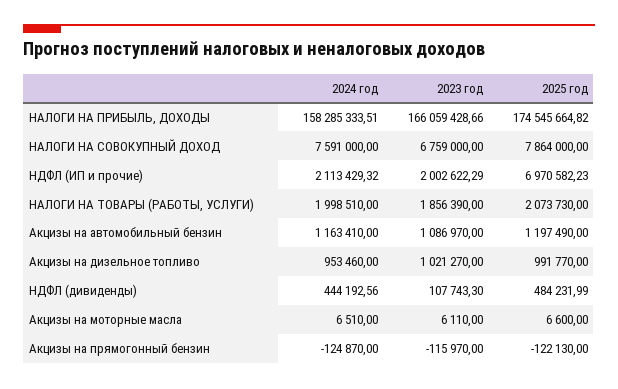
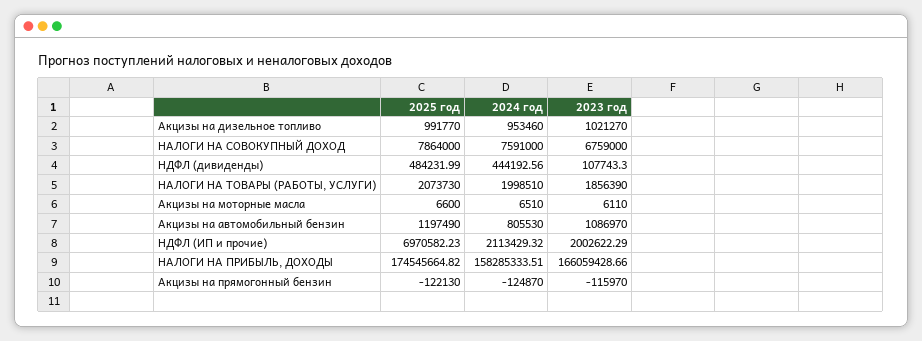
  {
    "2024 год": {
      "НАЛОГИ НА ПРИБЫЛЬ, ДОХОДЫ": 158285333.51,
      "НАЛОГИ НА СОВОКУПНЫЙ ДОХОД": 7591000,
      "НДФЛ (ИП и прочие)": 2113429.32,
      "НАЛОГИ НА ТОВАРЫ (РАБОТЫ, УСЛУГИ)": 1998510,
-     "Акцизы на автомобильный бензин": 1163410,
+     "Акцизы на автомобильный бензин": 805530,
      "Акцизы на дизельное топливо": 953460,
      "НДФЛ (дивиденды)": 444192.56,
      "Акцизы на моторные масла": 6510,
      "Акцизы на прямогонный бензин": -124870
    },
    "2023 год": {
      "НАЛОГИ НА ПРИБЫЛЬ, ДОХОДЫ": 166059428.66,
      "НАЛОГИ НА СОВОКУПНЫЙ ДОХОД": 6759000,
      "НДФЛ (ИП и прочие)": 2002622.29,
      "НАЛОГИ НА ТОВАРЫ (РАБОТЫ, УСЛУГИ)": 1856390,
      "Акцизы на автомобильный бензин": 1086970,
      "Акцизы на дизельное топливо": 1021270,
      "НДФЛ (дивиденды)": 107743.3,
      "Акцизы на моторные масла": 6110,
      "Акцизы на прямогонный бензин": -115970
    },
    "2025 год": {
      "НАЛОГИ НА ПРИБЫЛЬ, ДОХОДЫ": 174545664.82,
      "НАЛОГИ НА СОВОКУПНЫЙ ДОХОД": 7864000,
      "НДФЛ (ИП и прочие)": 6970582.23,
      "НАЛОГИ НА ТОВАРЫ (РАБОТЫ, УСЛУГИ)": 2073730,
      "Акцизы на автомобильный бензин": 1197490,
      "Акцизы на дизельное топливо": 991770,
      "НДФЛ (дивиденды)": 484231.99,
      "Акцизы на моторные масла": 6600,
      "Акцизы на прямогонный бензин": -122130
    }
  }

